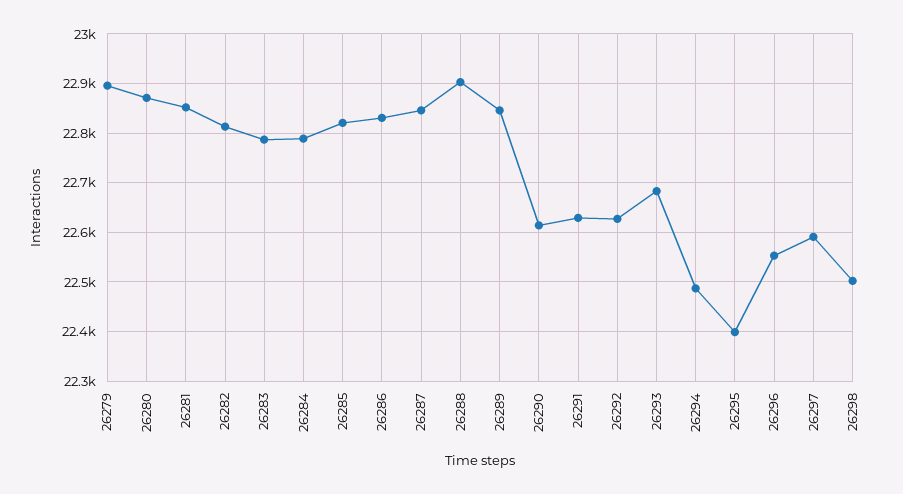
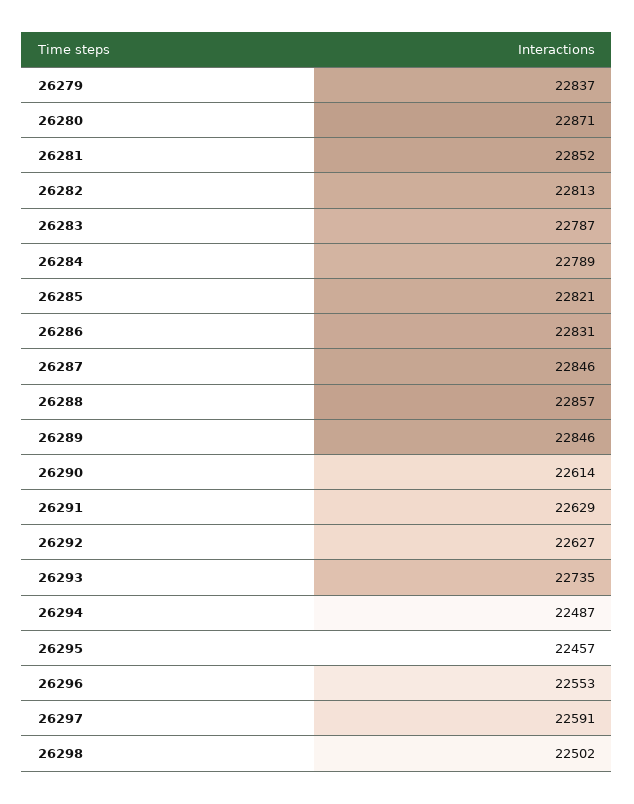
  {
-   "26279": 22900,
+   "26279": 22837,
    "26280": 22871,
    "26281": 22852,
    "26282": 22813,
    "26283": 22787,
    "26284": 22789,
    "26285": 22821,
    "26286": 22831,
    "26287": 22846,
-   "26288": 22900,
+   "26288": 22857,
    "26289": 22846,
    "26290": 22614,
    "26291": 22629,
    "26292": 22627,
-   "26293": 22680,
+   "26293": 22735,
    "26294": 22487,
-   "26295": 22400,
+   "26295": 22457,
    "26296": 22553,
    "26297": 22591,
    "26298": 22502
  }

